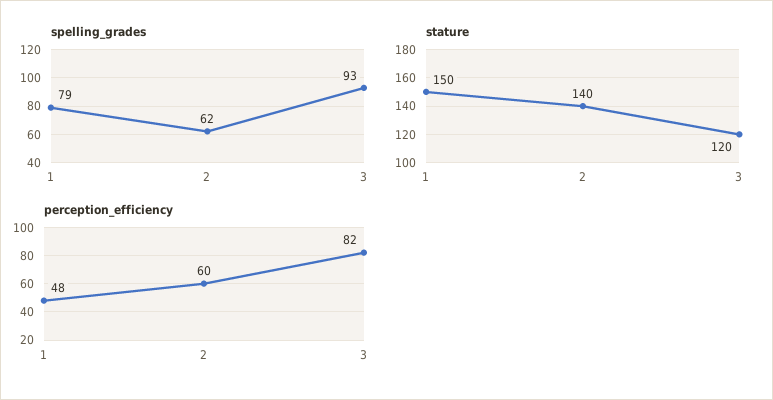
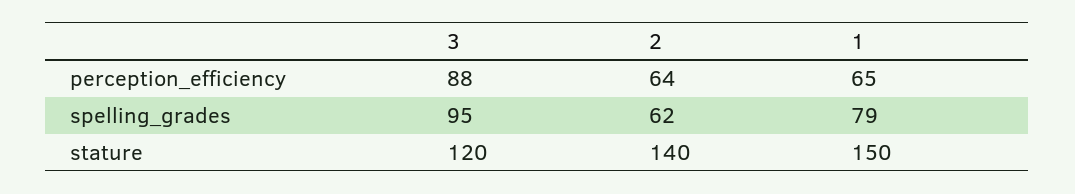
  {
    "spelling_grades": {
      "1": 79,
      "2": 62,
-     "3": 93
+     "3": 95
    },
    "stature": {
      "1": 150,
      "2": 140,
      "3": 120
    },
    "perception_efficiency": {
-     "1": 48,
+     "1": 65,
-     "2": 60,
+     "2": 64,
-     "3": 82
+     "3": 88
    }
  }

